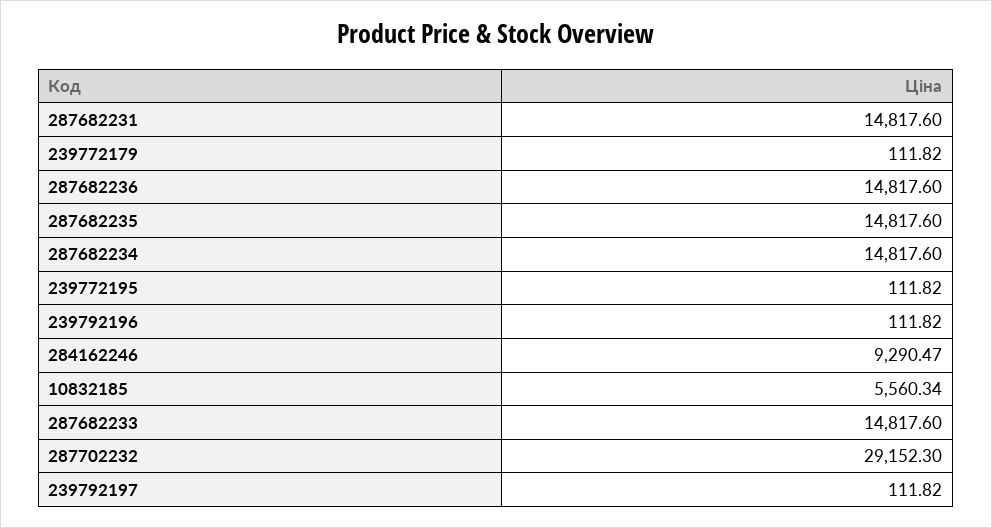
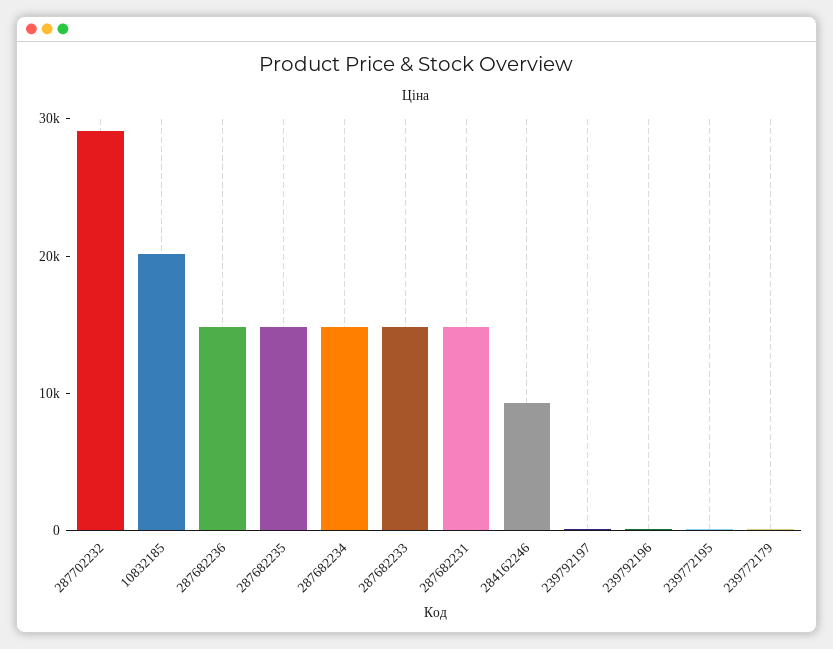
  {
    "287682231": 14817.6,
    "239772179": 111.82,
    "287682236": 14817.6,
    "287682235": 14817.6,
    "287682234": 14817.6,
    "239772195": 111.82,
    "239792196": 111.82,
    "284162246": 9290.47,
-   "10832185": 5560.34,
+   "10832185": 20000,
    "287682233": 14817.6,
    "287702232": 29152.3,
    "239792197": 111.82
  }

